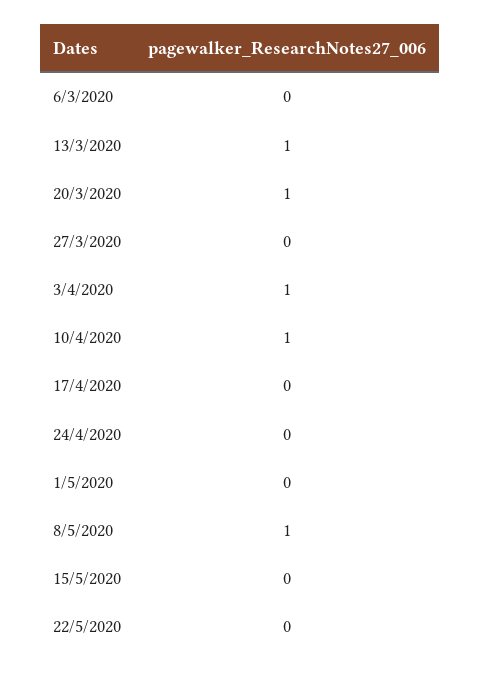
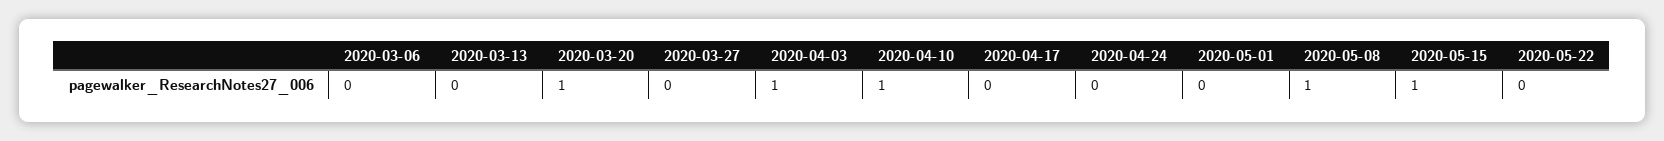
  {
    "6/3/2020": 0,
-   "13/3/2020": 1,
+   "13/3/2020": 0,
    "20/3/2020": 1,
    "27/3/2020": 0,
    "3/4/2020": 1,
    "10/4/2020": 1,
    "17/4/2020": 0,
    "24/4/2020": 0,
    "1/5/2020": 0,
    "8/5/2020": 1,
-   "15/5/2020": 0,
+   "15/5/2020": 1,
    "22/5/2020": 0
  }

